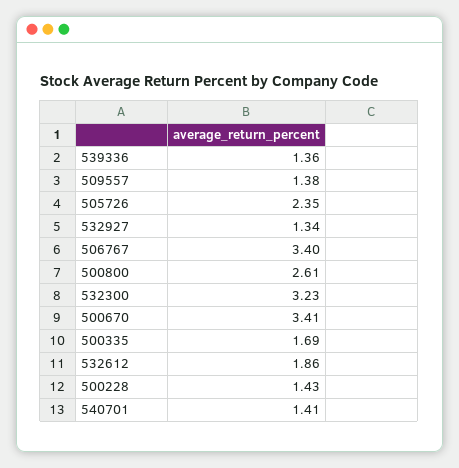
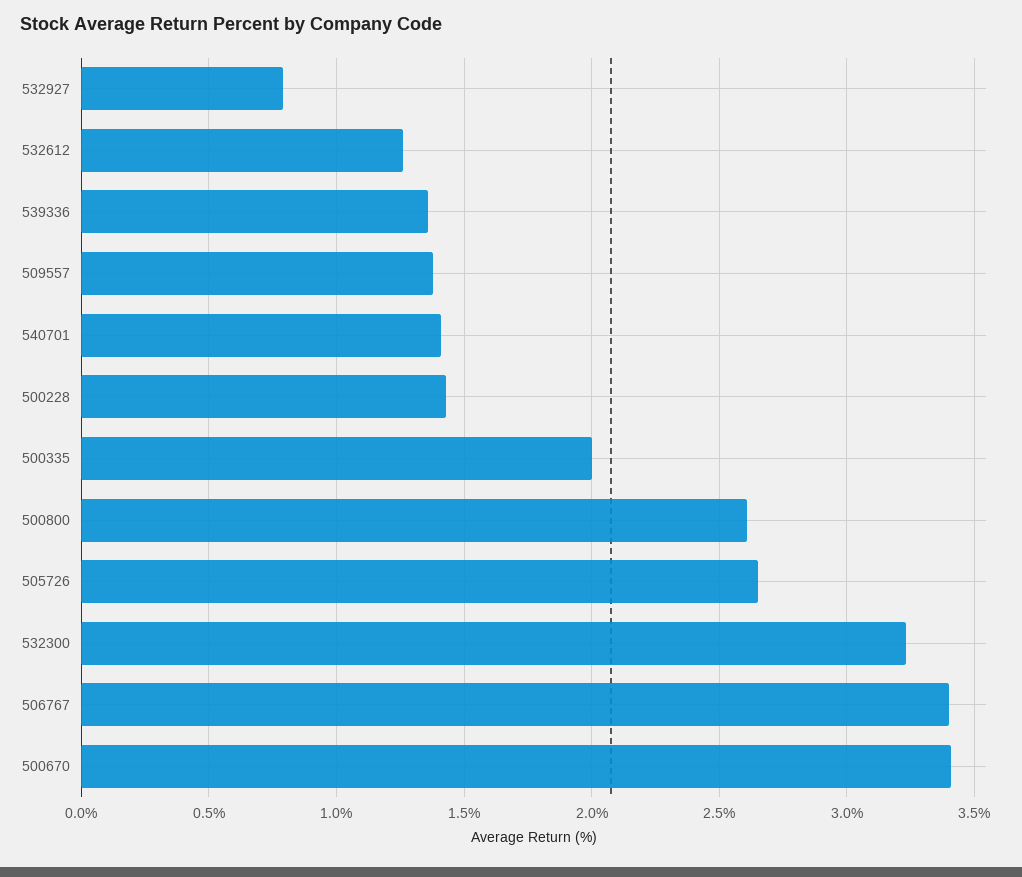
  {
    "539336": 1.36,
    "509557": 1.38,
-   "505726": 2.35,
+   "505726": 2.65,
-   "532927": 1.34,
+   "532927": 0.8,
    "506767": 3.4,
    "500800": 2.61,
    "532300": 3.23,
    "500670": 3.41,
-   "500335": 1.69,
+   "500335": 2,
-   "532612": 1.86,
+   "532612": 1.25,
    "500228": 1.43,
    "540701": 1.41
  }

